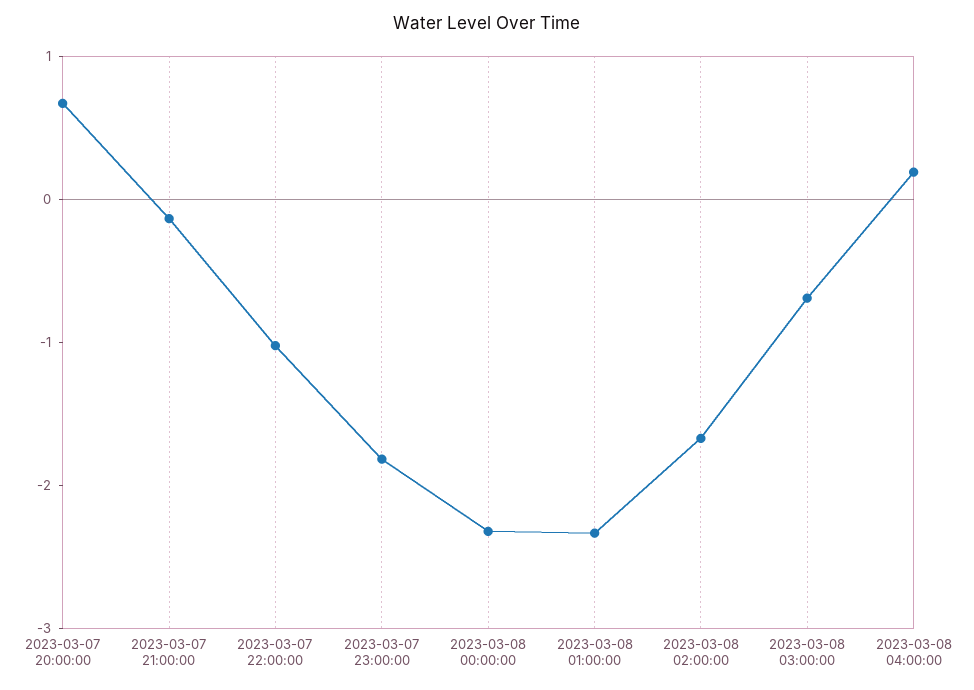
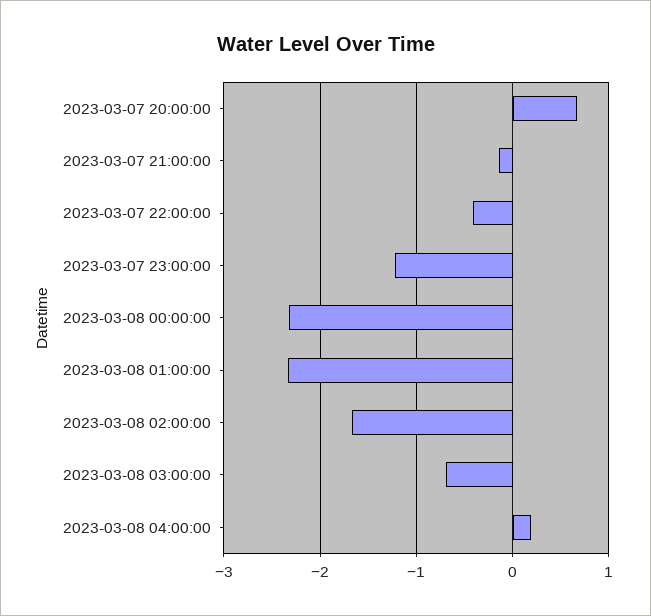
  {
    "2023-03-07 20:00:00": 0.7,
    "2023-03-07 21:00:00": -0.1,
-   "2023-03-07 22:00:00": -1,
+   "2023-03-07 22:00:00": -0.4,
-   "2023-03-07 23:00:00": -1.8,
+   "2023-03-07 23:00:00": -1.2,
    "2023-03-08 00:00:00": -2.3,
    "2023-03-08 01:00:00": -2.3,
    "2023-03-08 02:00:00": -1.7,
    "2023-03-08 03:00:00": -0.7,
    "2023-03-08 04:00:00": 0.2
  }

